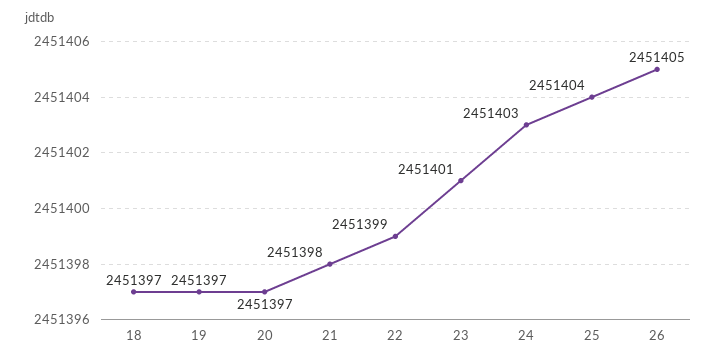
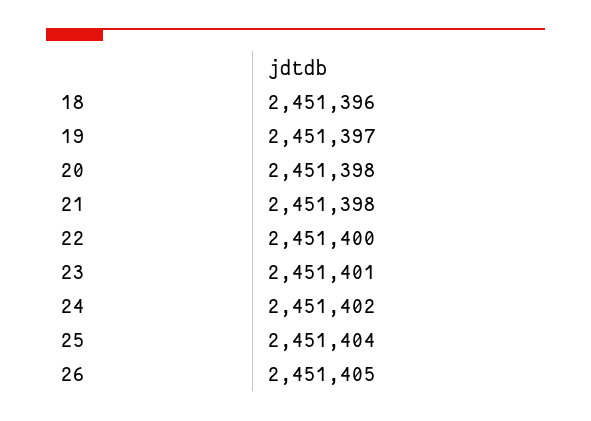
  {
-   "18": 2451397,
+   "18": 2451396,
    "19": 2451397,
-   "20": 2451397,
+   "20": 2451398,
    "21": 2451398,
-   "22": 2451399,
+   "22": 2451400,
    "23": 2451401,
-   "24": 2451403,
+   "24": 2451402,
    "25": 2451404,
    "26": 2451405
  }

